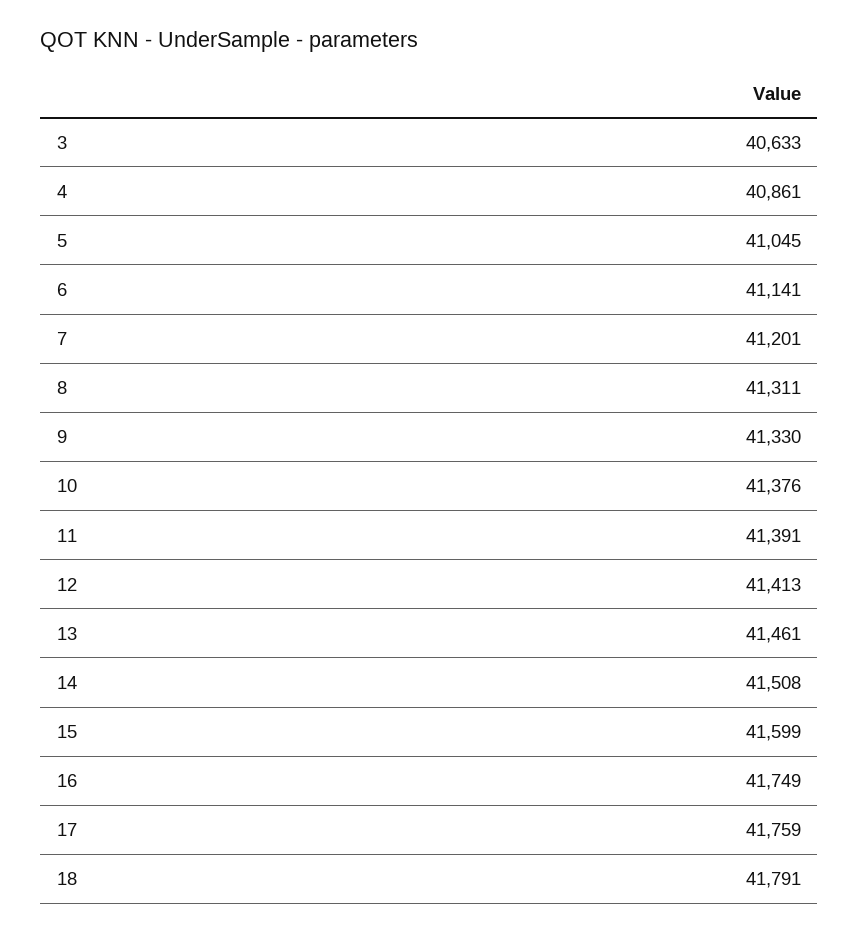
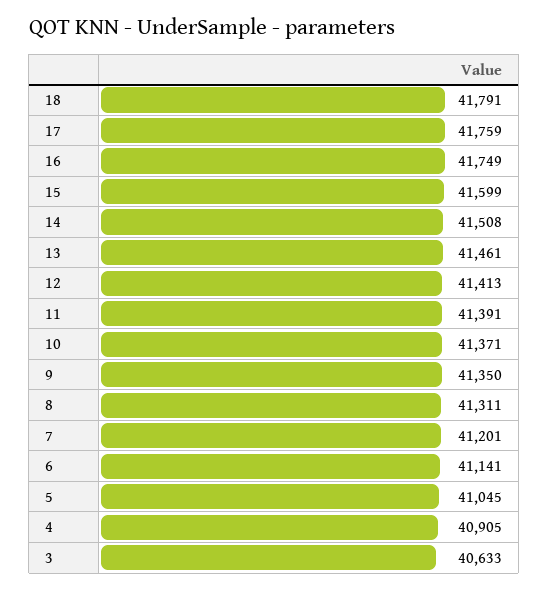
  {
    "3": 40633,
-   "4": 40861,
+   "4": 40905,
    "5": 41045,
    "6": 41141,
    "7": 41201,
    "8": 41311,
-   "9": 41330,
+   "9": 41350,
-   "10": 41376,
+   "10": 41371,
    "11": 41391,
    "12": 41413,
    "13": 41461,
    "14": 41508,
    "15": 41599,
    "16": 41749,
    "17": 41759,
    "18": 41791
  }

